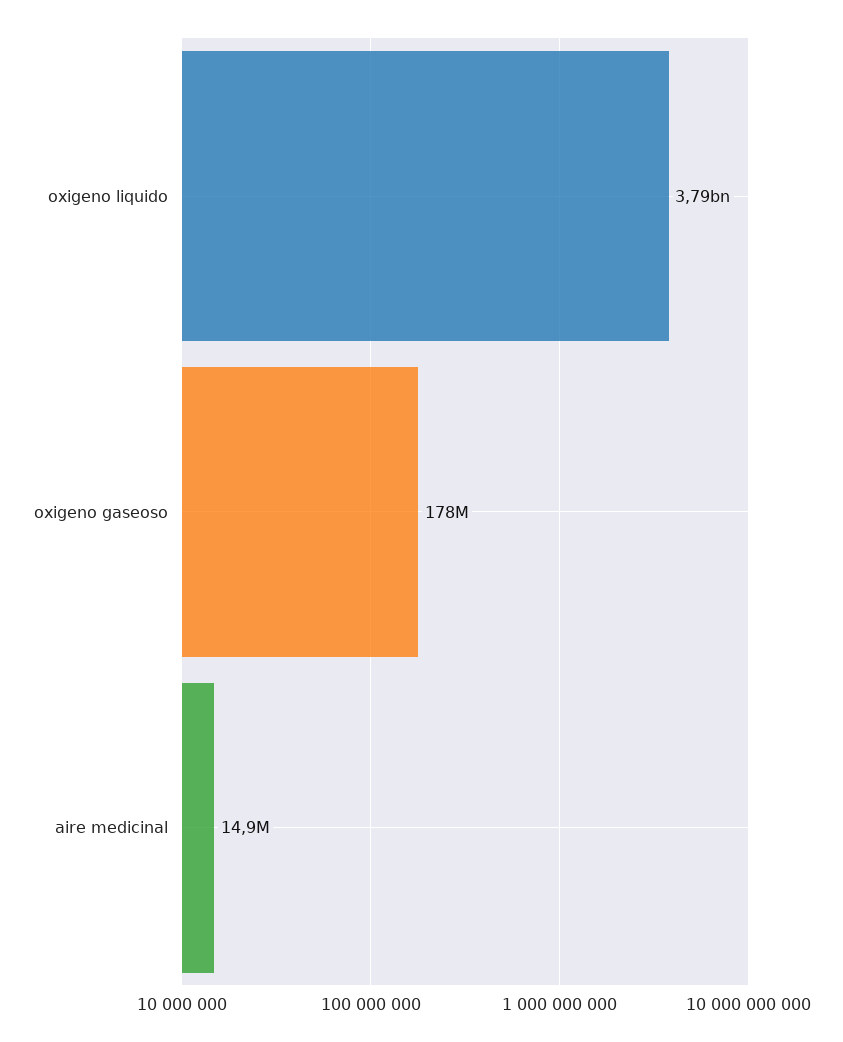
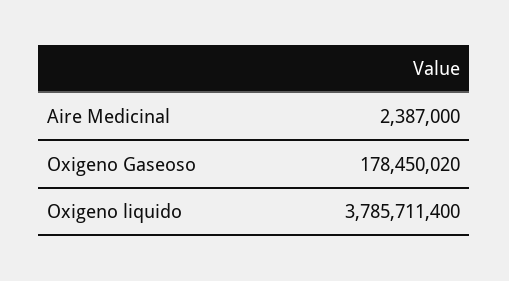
  {
    "oxigeno liquido": 3785711400,
    "oxigeno gaseoso": 178450020,
-   "aire medicinal": 14900000
+   "aire medicinal": 2387000
  }

